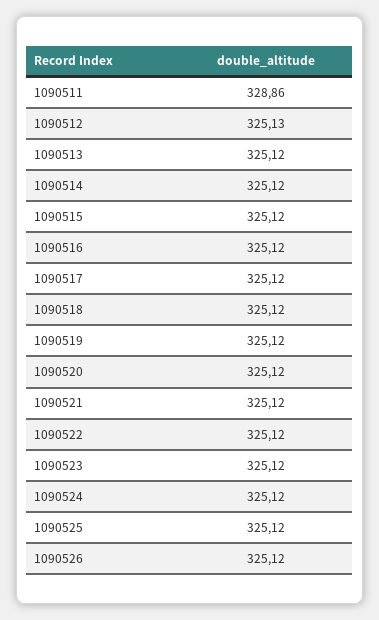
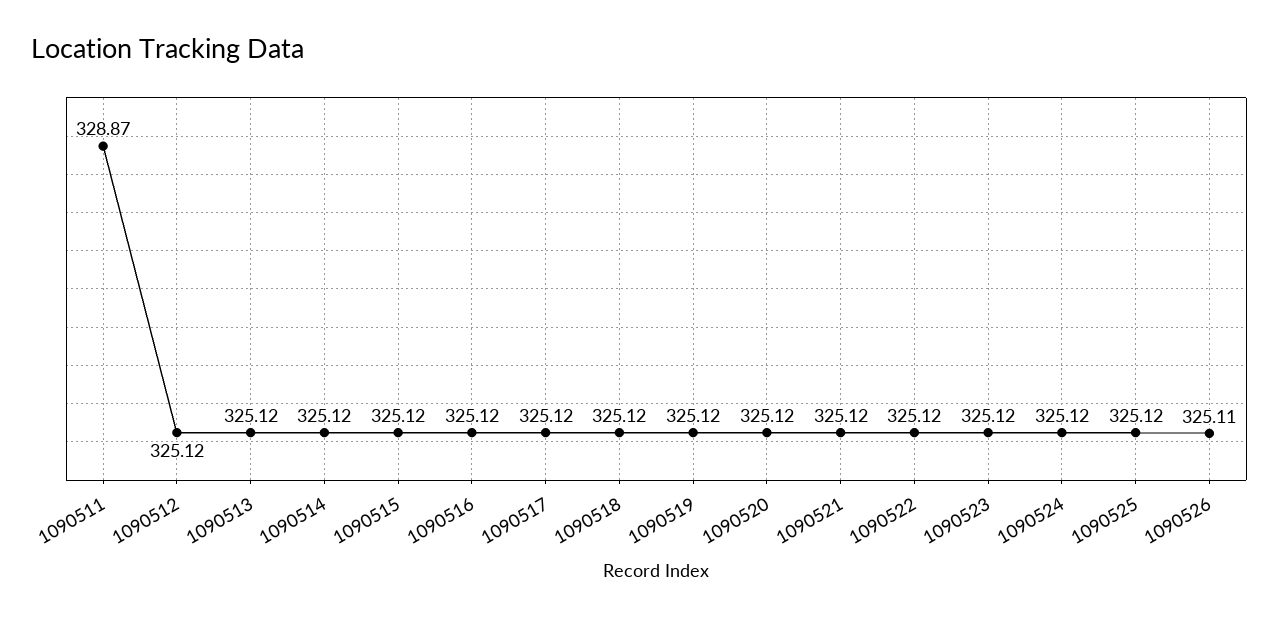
  {
-   "1090511": 328.86,
+   "1090511": 328.87,
-   "1090512": 325.13,
+   "1090512": 325.12,
    "1090513": 325.12,
    "1090514": 325.12,
    "1090515": 325.12,
    "1090516": 325.12,
    "1090517": 325.12,
    "1090518": 325.12,
    "1090519": 325.12,
    "1090520": 325.12,
    "1090521": 325.12,
    "1090522": 325.12,
    "1090523": 325.12,
    "1090524": 325.12,
    "1090525": 325.12,
-   "1090526": 325.12
+   "1090526": 325.11
  }

